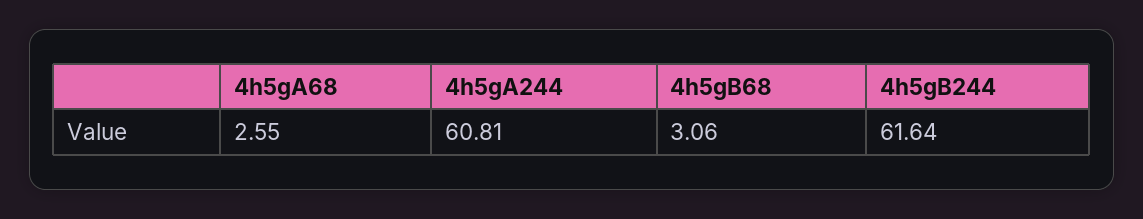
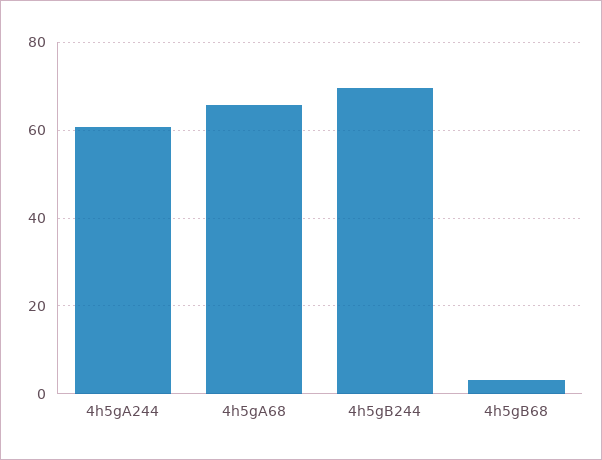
  {
-   "4h5gA68": 2.55,
+   "4h5gA68": 66,
    "4h5gA244": 60.81,
    "4h5gB68": 3.06,
-   "4h5gB244": 61.64
+   "4h5gB244": 70
  }

